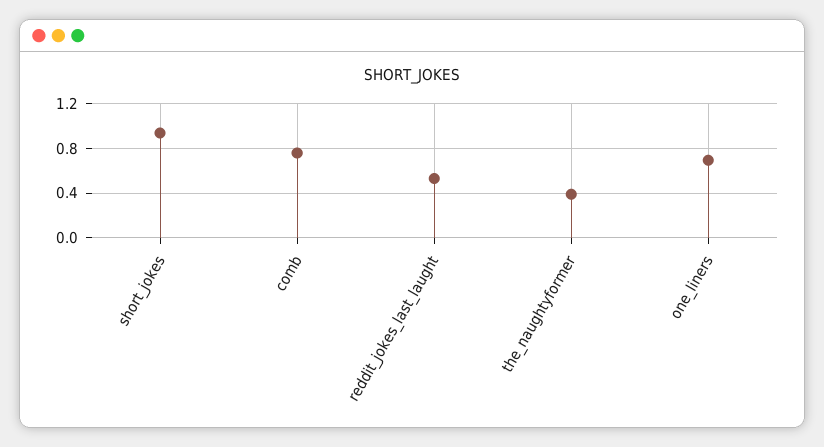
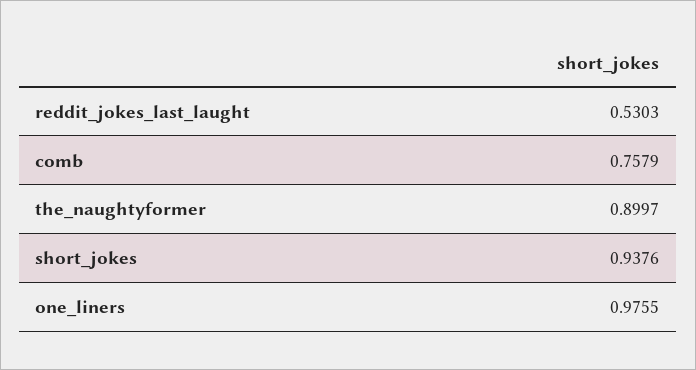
  {
    "short_jokes": 0.9376,
    "comb": 0.7579,
    "reddit_jokes_last_laught": 0.5303,
-   "the_naughtyformer": 0.4,
+   "the_naughtyformer": 0.8997,
-   "one_liners": 0.7
+   "one_liners": 0.9755
  }

